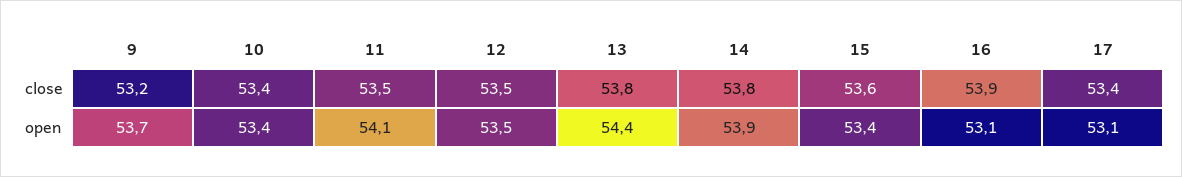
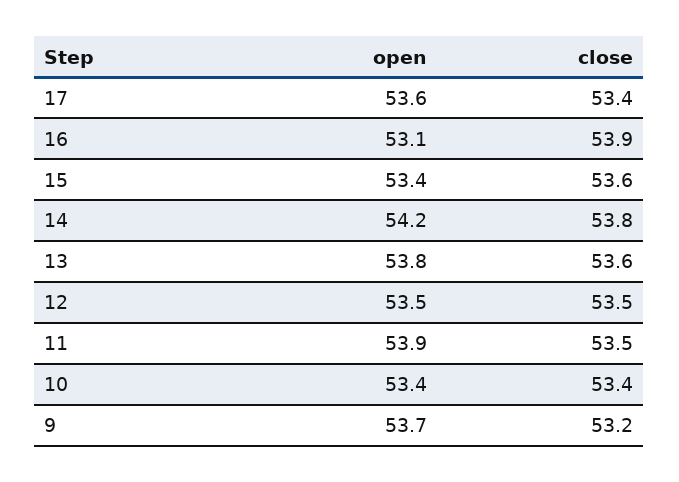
  {
    "9": {
      "close": 53.2,
      "open": 53.7
    },
    "10": {
      "close": 53.4,
      "open": 53.4
    },
    "11": {
      "close": 53.5,
-     "open": 54.1
+     "open": 53.9
    },
    "12": {
      "close": 53.5,
      "open": 53.5
    },
    "13": {
-     "close": 53.8,
+     "close": 53.6,
-     "open": 54.4
+     "open": 53.8
    },
    "14": {
      "close": 53.8,
-     "open": 53.9
+     "open": 54.2
    },
    "15": {
      "close": 53.6,
      "open": 53.4
    },
    "16": {
      "close": 53.9,
      "open": 53.1
    },
    "17": {
      "close": 53.4,
-     "open": 53.1
+     "open": 53.6
    }
  }

